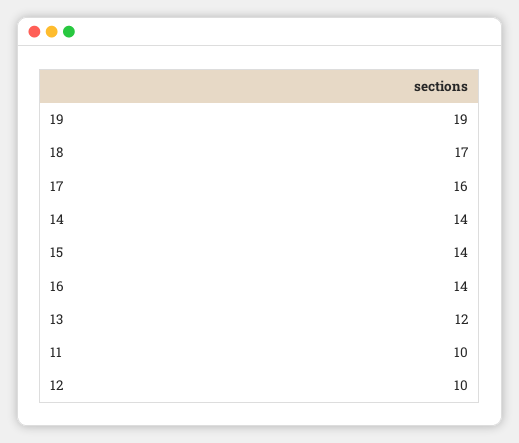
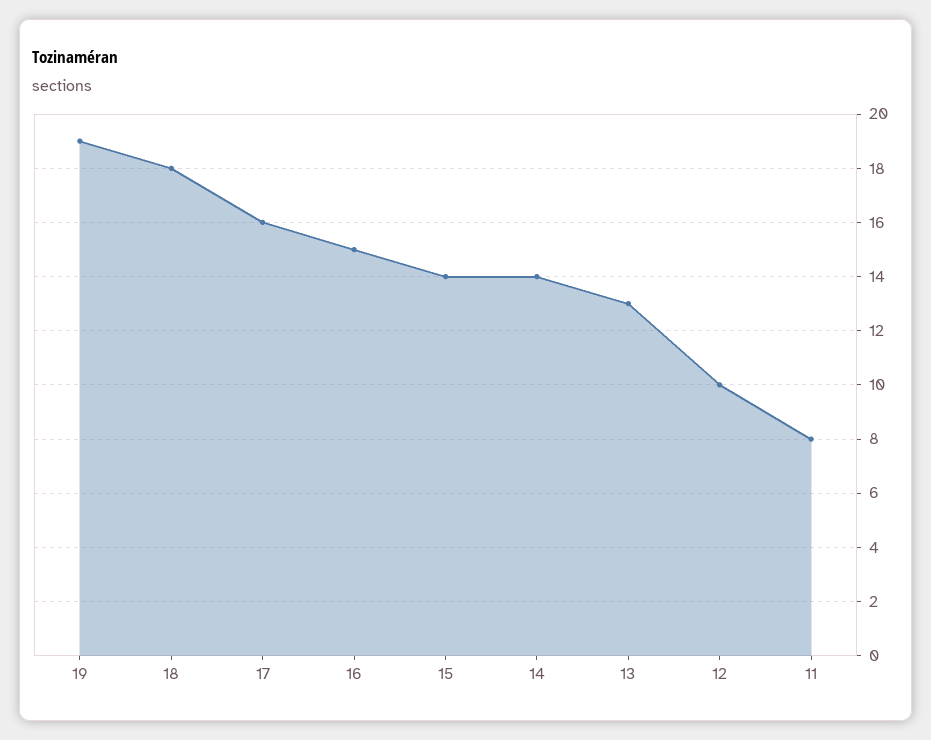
  {
    "19": 19,
-   "18": 17,
+   "18": 18,
    "17": 16,
    "14": 14,
    "15": 14,
-   "16": 14,
+   "16": 15,
-   "13": 12,
+   "13": 13,
-   "11": 10,
+   "11": 8,
    "12": 10
  }

